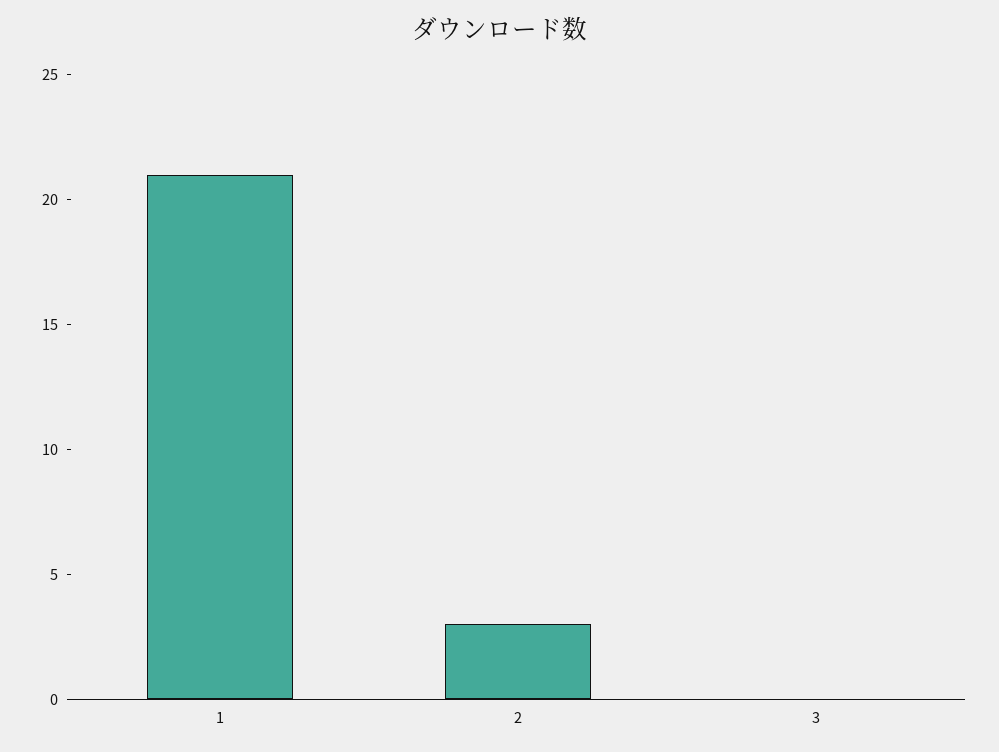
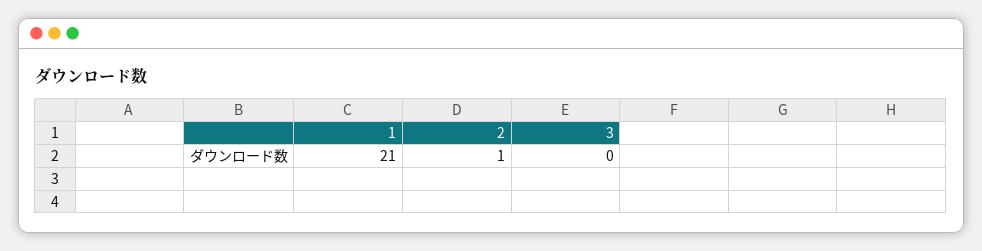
  {
    "1": 21,
-   "2": 3,
+   "2": 1,
    "3": 0
  }

